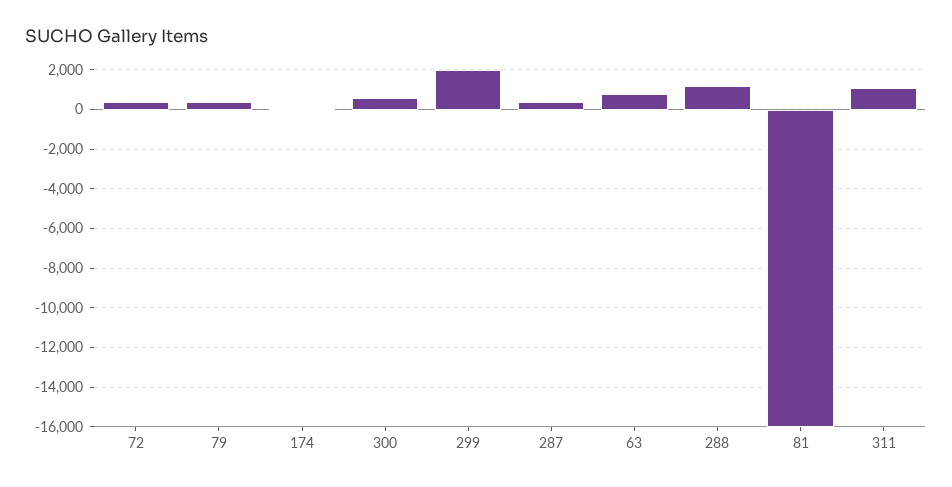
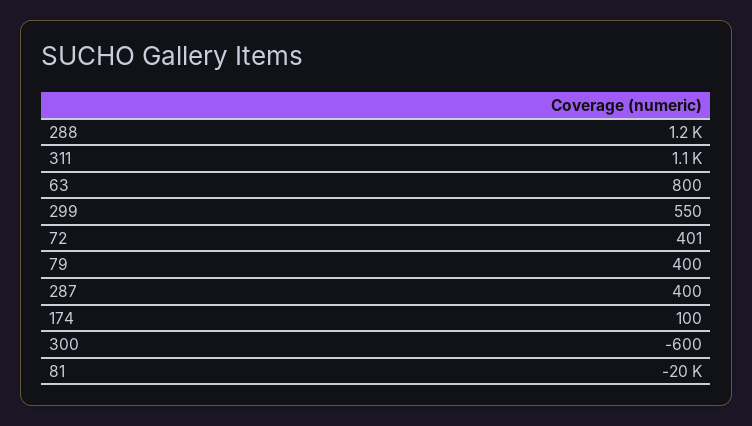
  {
    "72": 401,
    "79": 400,
    "174": 100,
-   "300": 500,
+   "300": -600,
-   "299": 2000,
+   "299": 550,
    "287": 400,
    "63": 800,
    "288": 1200,
-   "81": -16000,
+   "81": -20000,
    "311": 1100
  }

